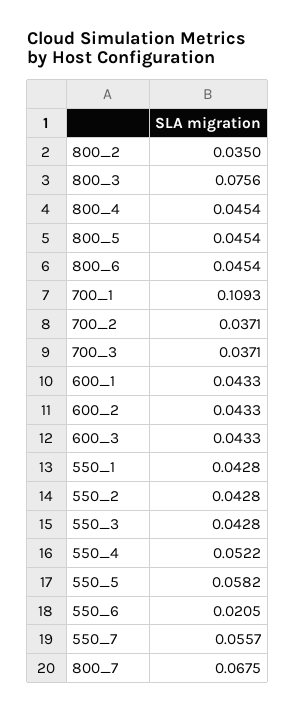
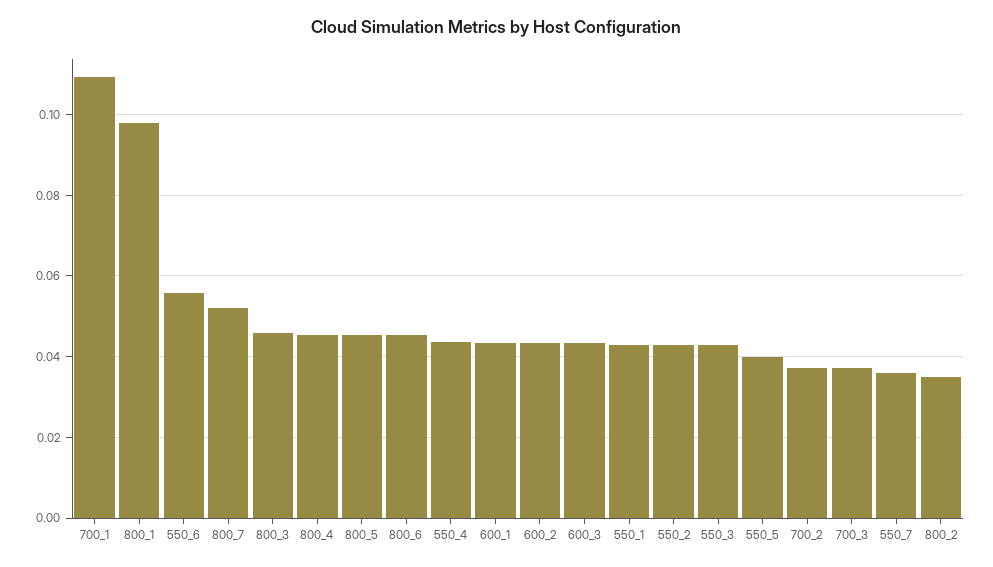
  {
    "800_2": 0.035,
-   "800_3": 0.0756,
+   "800_3": 0.046,
    "800_4": 0.0454,
    "800_5": 0.0454,
    "800_6": 0.0454,
    "700_1": 0.1093,
    "700_2": 0.0371,
    "700_3": 0.0371,
    "600_1": 0.0433,
    "600_2": 0.0433,
    "600_3": 0.0433,
    "550_1": 0.0428,
    "550_2": 0.0428,
    "550_3": 0.0428,
-   "550_4": 0.0522,
+   "550_4": 0.044,
-   "550_5": 0.0582,
+   "550_5": 0.04,
-   "550_6": 0.0205,
+   "550_6": 0.056,
-   "550_7": 0.0557,
+   "550_7": 0.036,
-   "800_7": 0.0675
+   "800_7": 0.052,
+   "800_1": 0.098
  }

